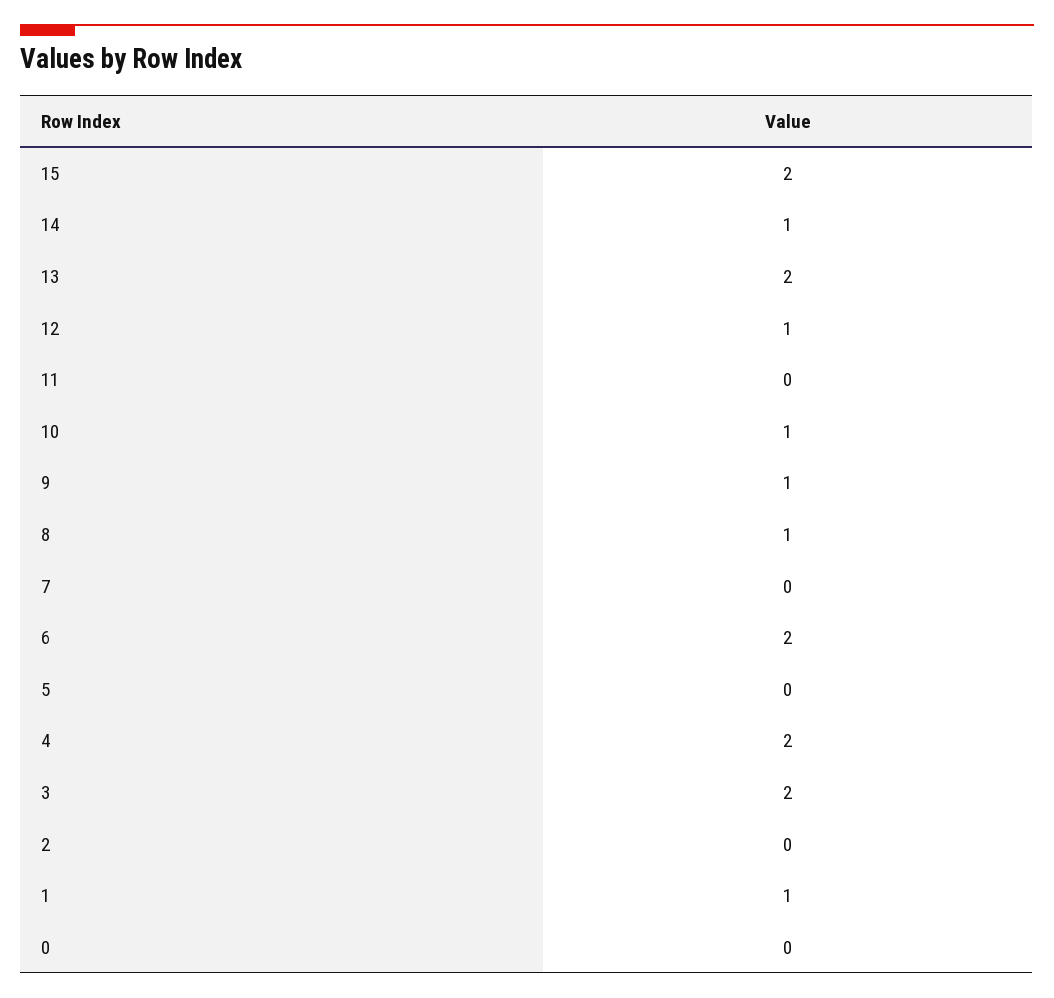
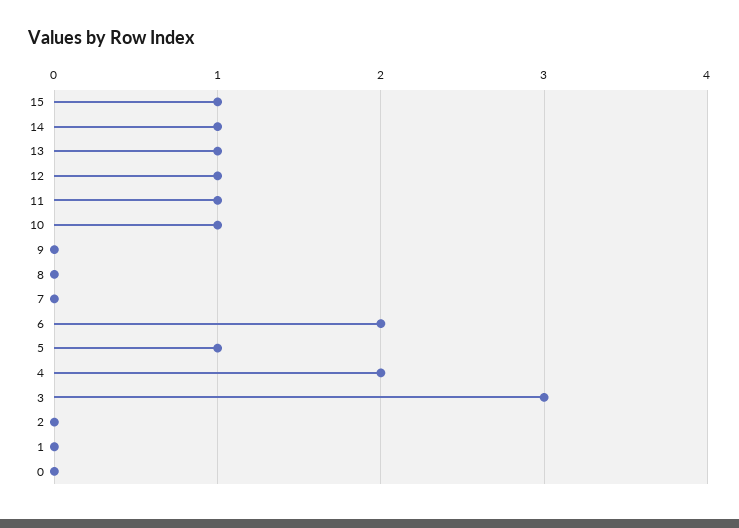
  {
-   "15": 2,
+   "15": 1,
    "14": 1,
-   "13": 2,
+   "13": 1,
    "12": 1,
-   "11": 0,
+   "11": 1,
    "10": 1,
-   "9": 1,
+   "9": 0,
-   "8": 1,
+   "8": 0,
    "7": 0,
    "6": 2,
-   "5": 0,
+   "5": 1,
    "4": 2,
-   "3": 2,
+   "3": 3,
    "2": 0,
-   "1": 1,
+   "1": 0,
    "0": 0
  }

